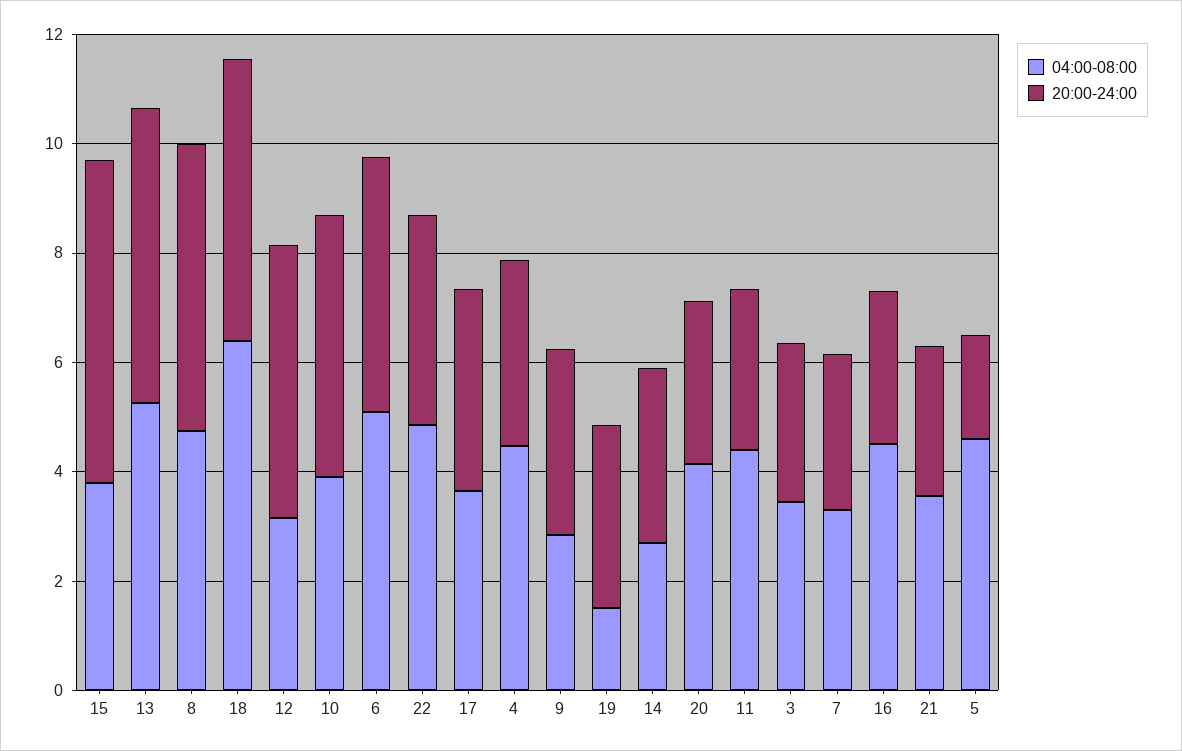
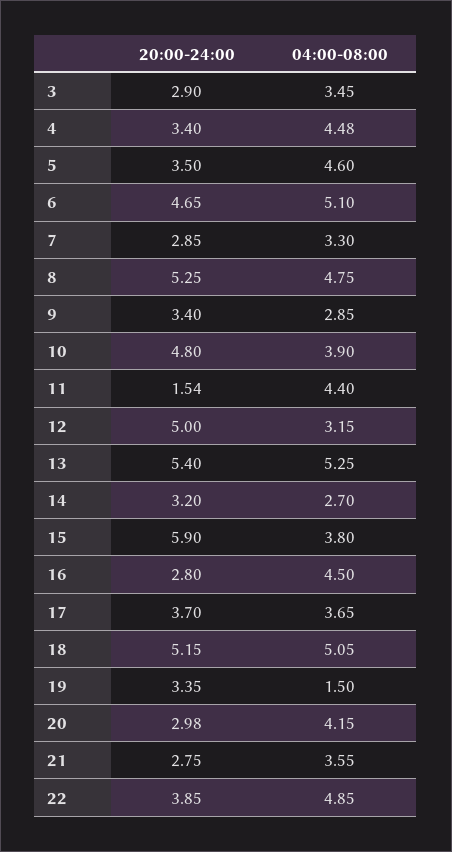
  {
    "04:00-08:00": {
      "15": 3.8,
      "13": 5.25,
      "8": 4.75,
-     "18": 6.5,
+     "18": 5.05,
      "12": 3.15,
      "10": 3.9,
      "6": 5.1,
      "22": 4.85,
      "17": 3.65,
      "4": 4.48,
      "9": 2.85,
      "19": 1.5,
      "14": 2.7,
      "20": 4.15,
      "11": 4.4,
      "3": 3.45,
      "7": 3.3,
      "16": 4.5,
      "21": 3.55,
      "5": 4.6
    },
    "20:00-24:00": {
      "15": 5.9,
      "13": 5.4,
      "8": 5.25,
      "18": 5.15,
      "12": 5,
      "10": 4.8,
      "6": 4.65,
      "22": 3.85,
      "17": 3.7,
      "4": 3.4,
      "9": 3.4,
      "19": 3.35,
      "14": 3.2,
      "20": 2.98,
-     "11": 3,
+     "11": 1.54,
      "3": 2.9,
      "7": 2.85,
      "16": 2.8,
      "21": 2.75,
-     "5": 2
+     "5": 3.5
    }
  }

